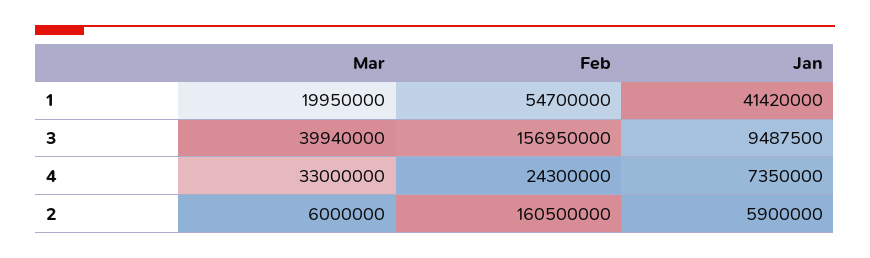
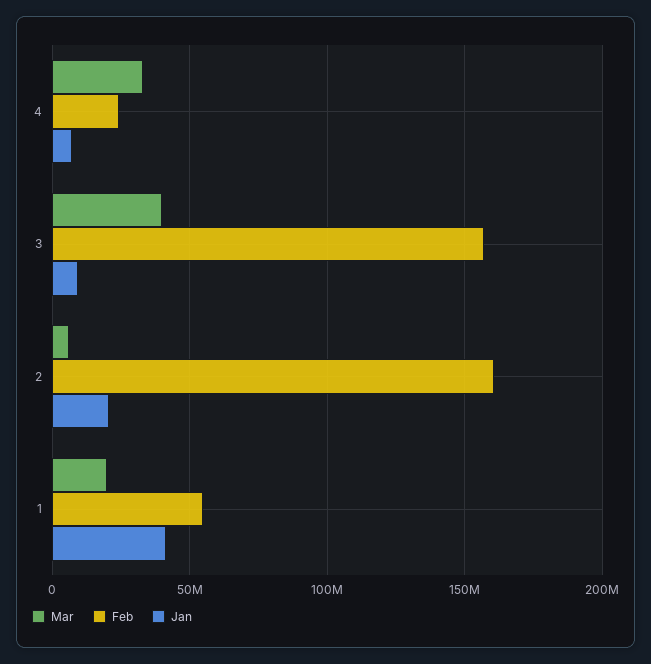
  {
    "Mar": {
      "1": 19950000,
      "3": 39940000,
      "4": 33000000,
      "2": 6000000
    },
    "Feb": {
      "1": 54700000,
      "3": 156950000,
      "4": 24300000,
      "2": 160500000
    },
    "Jan": {
      "1": 41420000,
      "3": 9487500,
      "4": 7350000,
-     "2": 5900000
+     "2": 20000000
    }
  }

